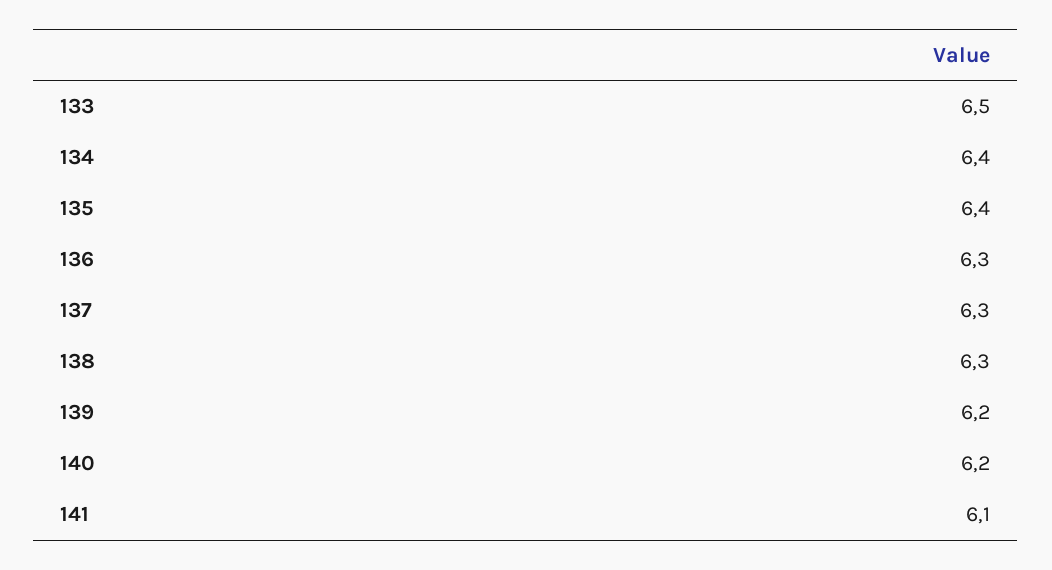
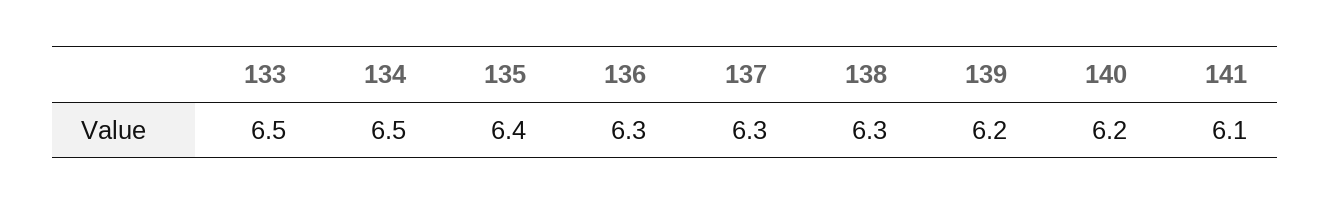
  {
    "133": 6.5,
-   "134": 6.4,
+   "134": 6.5,
    "135": 6.4,
    "136": 6.3,
    "137": 6.3,
    "138": 6.3,
    "139": 6.2,
    "140": 6.2,
    "141": 6.1
  }

